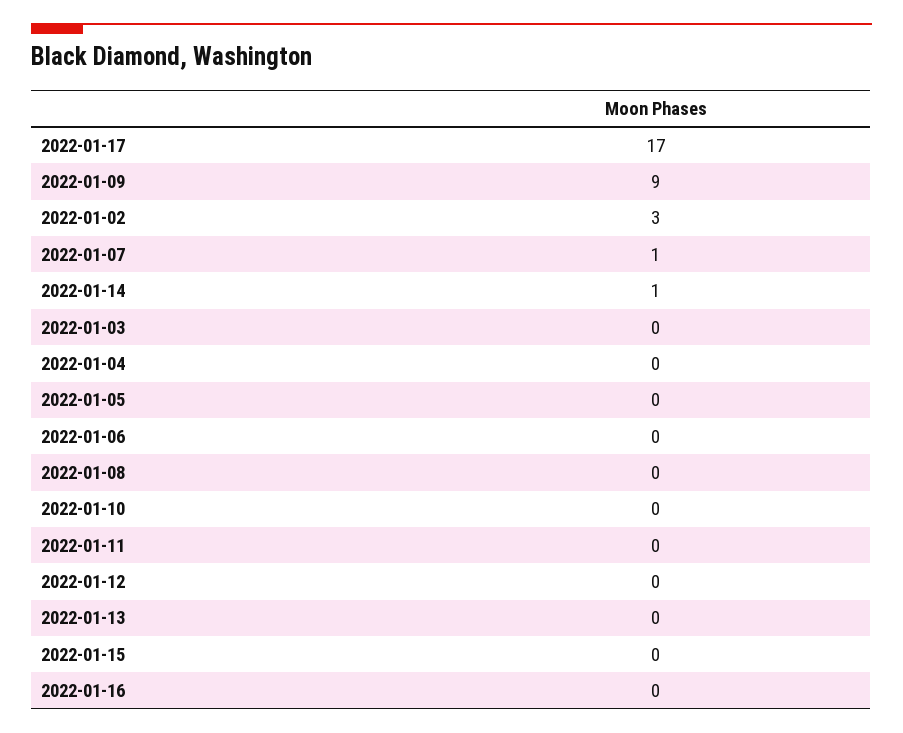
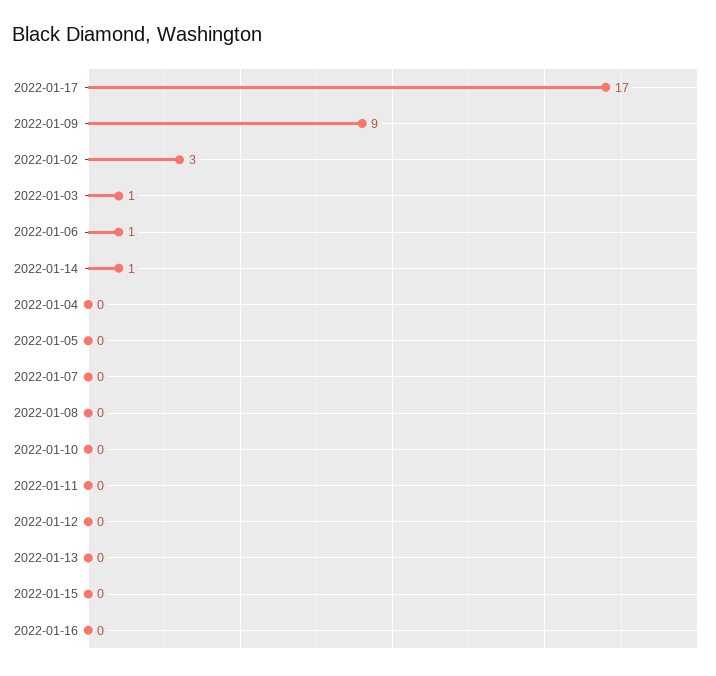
  {
    "2022-01-17": 17,
    "2022-01-09": 9,
    "2022-01-02": 3,
-   "2022-01-07": 1,
+   "2022-01-07": 0,
    "2022-01-14": 1,
-   "2022-01-03": 0,
+   "2022-01-03": 1,
    "2022-01-04": 0,
    "2022-01-05": 0,
-   "2022-01-06": 0,
+   "2022-01-06": 1,
    "2022-01-08": 0,
    "2022-01-10": 0,
    "2022-01-11": 0,
    "2022-01-12": 0,
    "2022-01-13": 0,
    "2022-01-15": 0,
    "2022-01-16": 0
  }

